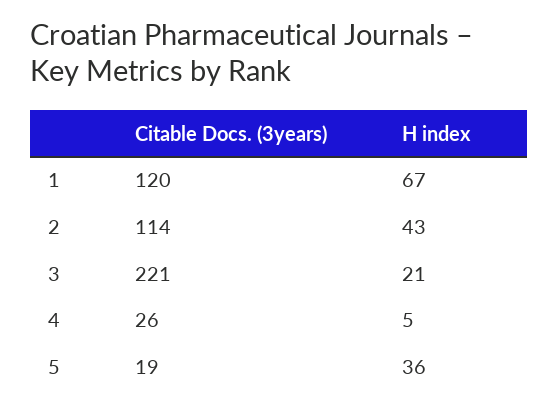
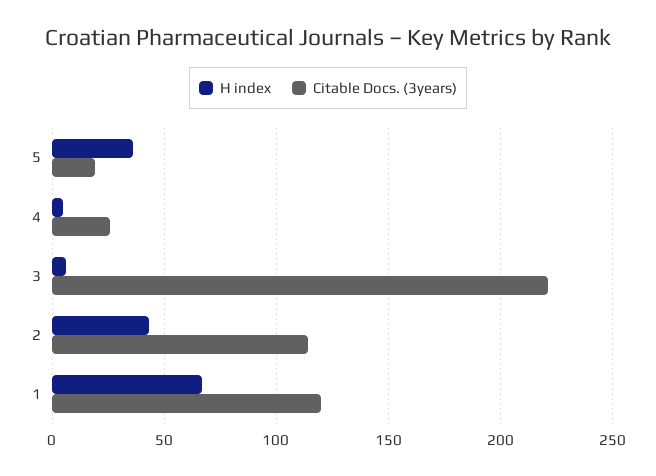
  {
    "Citable Docs. (3years)": {
      "1": 120,
      "2": 114,
      "3": 221,
      "4": 26,
      "5": 19
    },
    "H index": {
      "1": 67,
      "2": 43,
-     "3": 21,
+     "3": 5,
      "4": 5,
      "5": 36
    }
  }

